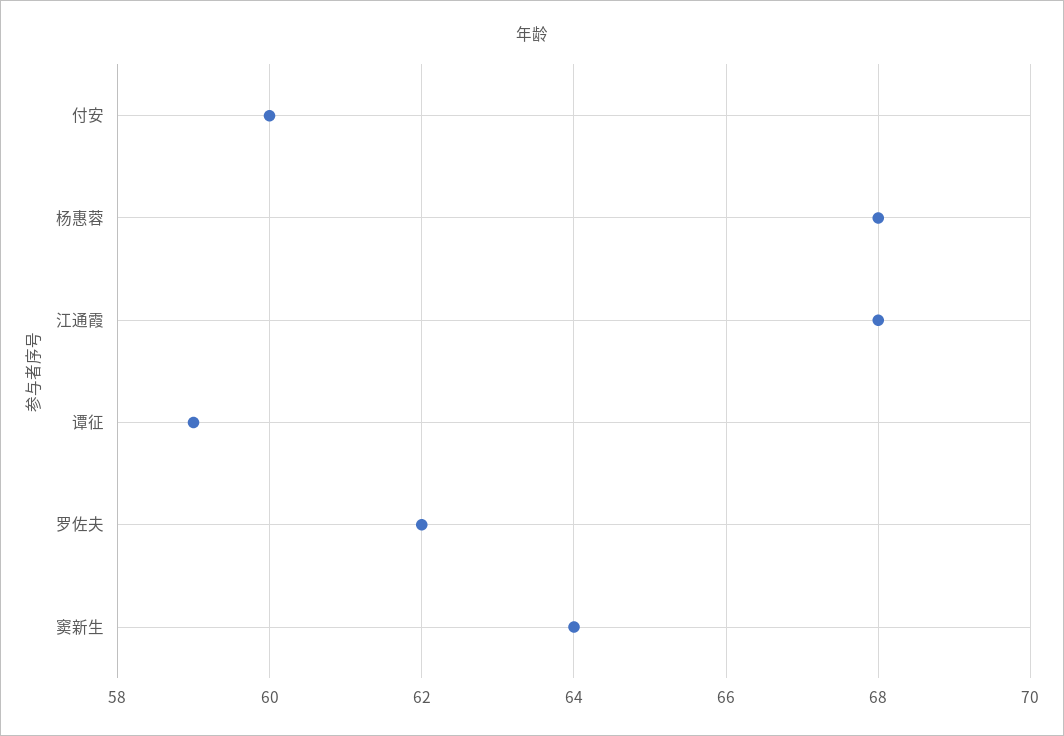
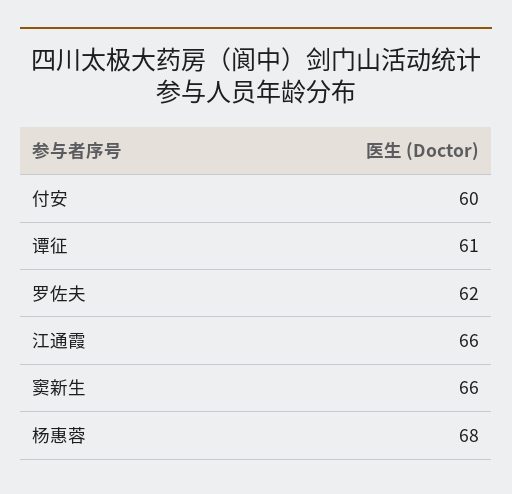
  {
    "付安": 60,
    "杨惠蓉": 68,
-   "江通霞": 68,
+   "江通霞": 66,
-   "谭征": 59,
+   "谭征": 61,
    "罗佐夫": 62,
-   "窦新生": 64
+   "窦新生": 66
  }

